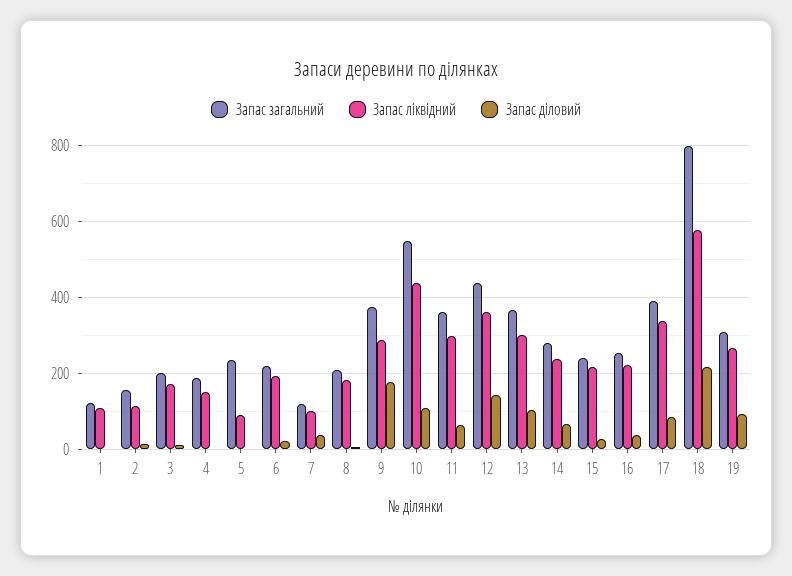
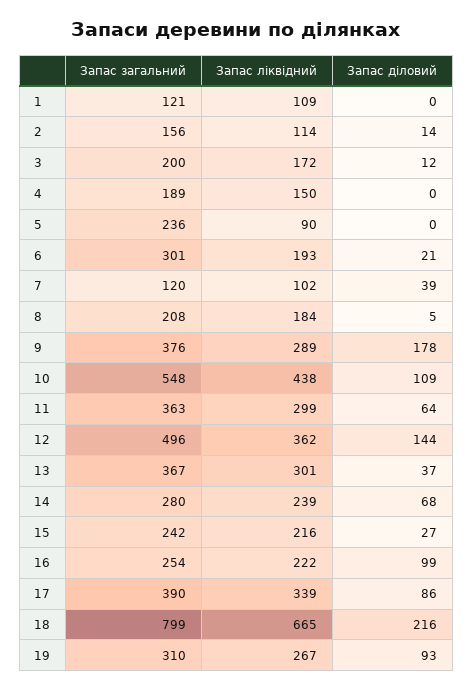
  {
    "Запас загальний": {
      "1": 121,
      "2": 156,
      "3": 200,
      "4": 189,
      "5": 236,
-     "6": 220,
+     "6": 301,
      "7": 120,
      "8": 208,
      "9": 376,
      "10": 548,
      "11": 363,
-     "12": 440,
+     "12": 496,
      "13": 367,
      "14": 280,
      "15": 242,
      "16": 254,
      "17": 390,
      "18": 799,
      "19": 310
    },
    "Запас ліквідний": {
      "1": 109,
      "2": 114,
      "3": 172,
      "4": 150,
      "5": 90,
      "6": 193,
      "7": 102,
      "8": 184,
      "9": 289,
      "10": 438,
      "11": 299,
      "12": 362,
      "13": 301,
      "14": 239,
      "15": 216,
      "16": 222,
      "17": 339,
-     "18": 580,
+     "18": 665,
      "19": 267
    },
    "Запас діловий": {
      "1": 0,
      "2": 14,
      "3": 12,
      "4": 0,
      "5": 0,
      "6": 21,
      "7": 39,
      "8": 5,
      "9": 178,
      "10": 109,
      "11": 64,
      "12": 144,
-     "13": 100,
+     "13": 37,
      "14": 68,
      "15": 27,
-     "16": 40,
+     "16": 99,
      "17": 86,
      "18": 216,
      "19": 93
    }
  }

